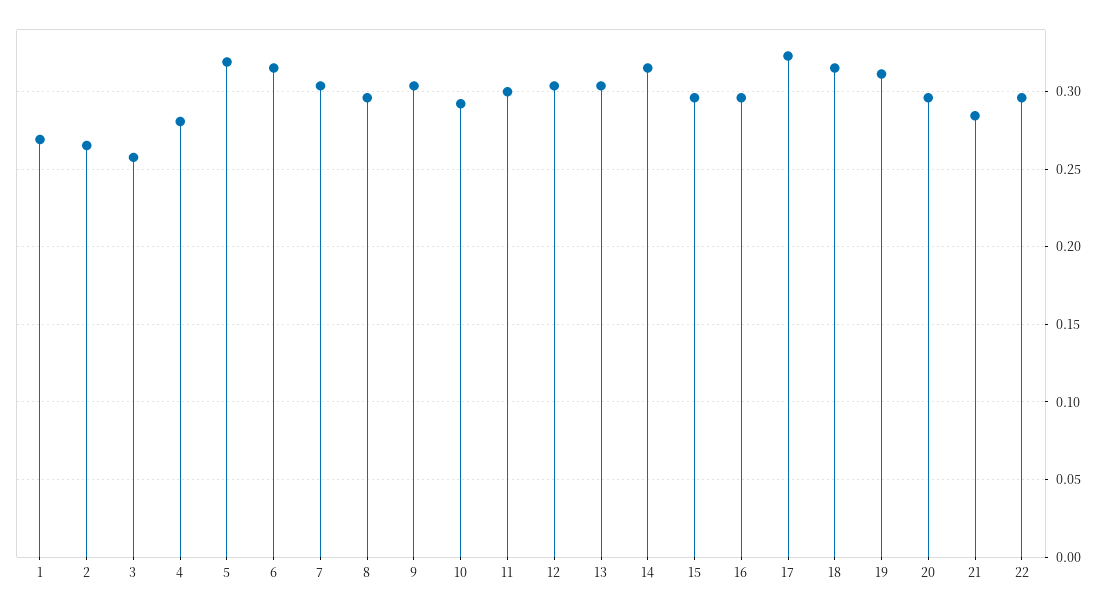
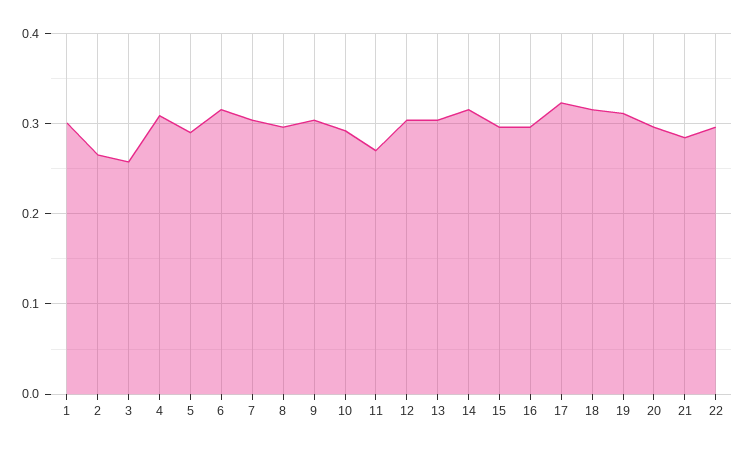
  {
-   "1": 0.27,
+   "1": 0.3,
    "2": 0.265,
    "3": 0.26,
-   "4": 0.28,
+   "4": 0.31,
-   "5": 0.32,
+   "5": 0.29,
    "6": 0.315,
    "7": 0.305,
    "8": 0.295,
    "9": 0.305,
    "10": 0.29,
-   "11": 0.3,
+   "11": 0.27,
    "12": 0.305,
    "13": 0.305,
    "14": 0.315,
    "15": 0.295,
    "16": 0.295,
    "17": 0.325,
    "18": 0.315,
    "19": 0.31,
    "20": 0.295,
    "21": 0.285,
    "22": 0.295
  }

